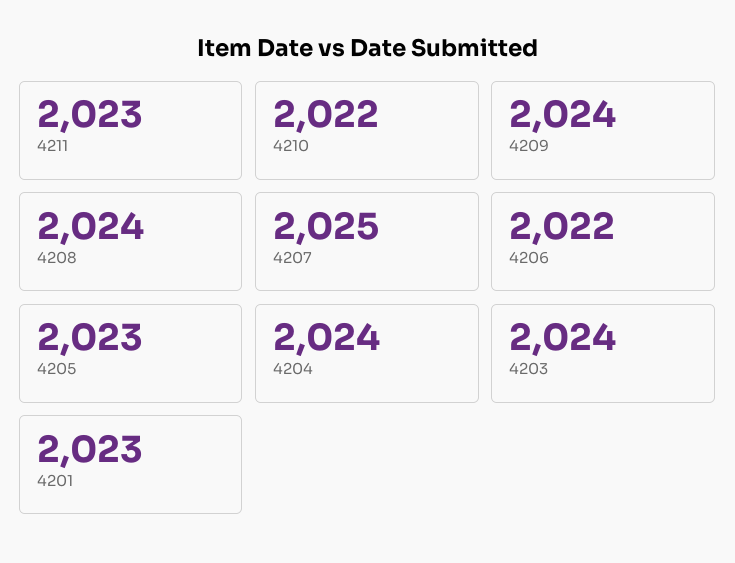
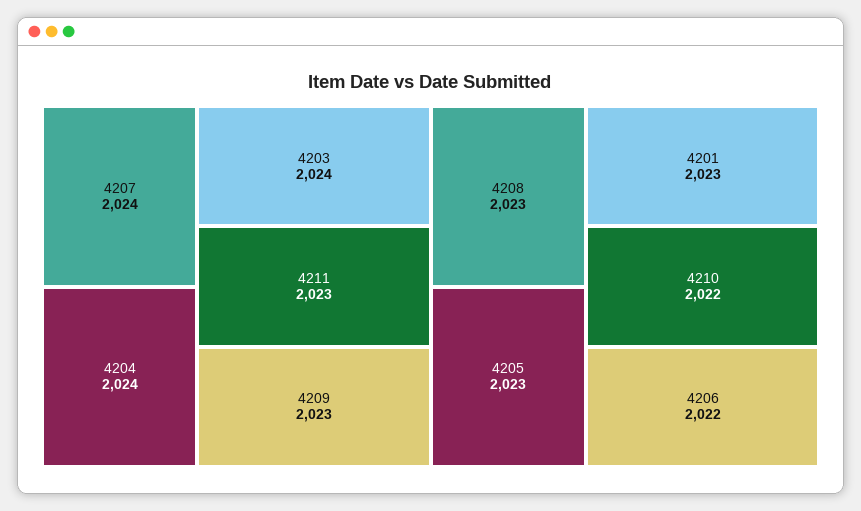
  {
    "4211": 2023,
    "4210": 2022,
-   "4209": 2024,
+   "4209": 2023,
-   "4208": 2024,
+   "4208": 2023,
-   "4207": 2025,
+   "4207": 2024,
    "4206": 2022,
    "4205": 2023,
    "4204": 2024,
    "4203": 2024,
    "4201": 2023
  }

